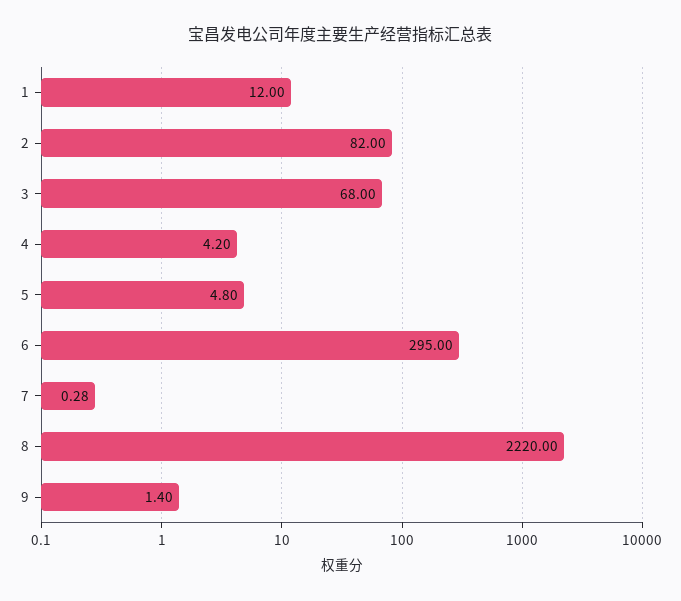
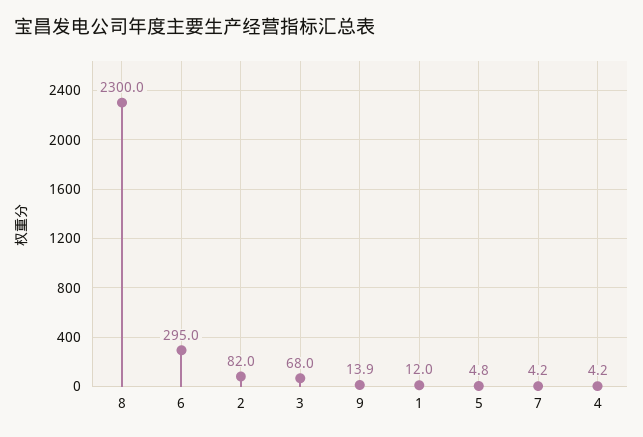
  {
    "1": 12,
    "2": 82,
    "3": 68,
    "4": 4.2,
    "5": 4.8,
    "6": 295,
-   "7": 0.28,
+   "7": 4.2,
-   "8": 2220,
+   "8": 2300,
-   "9": 1.4
+   "9": 13.9
  }

